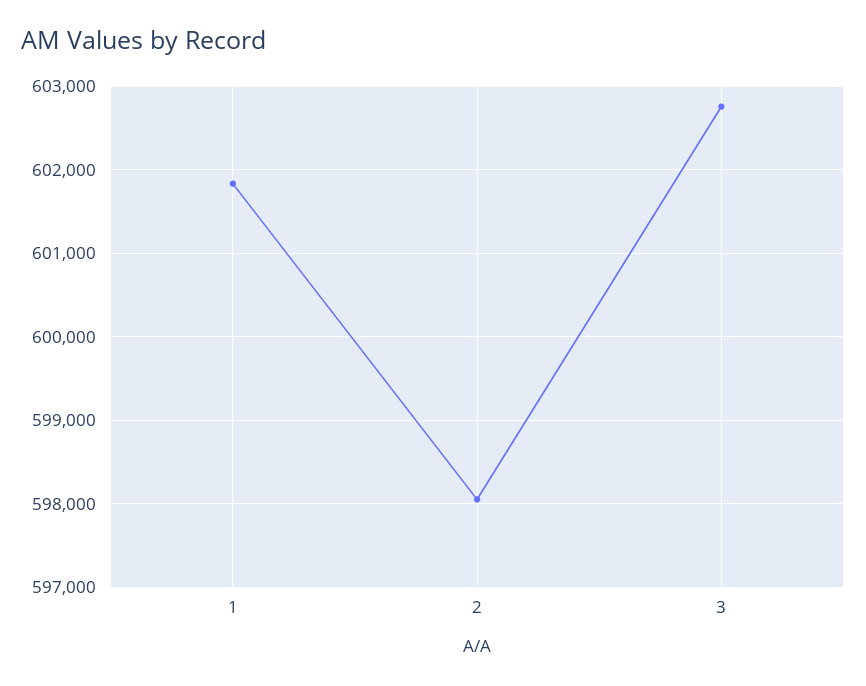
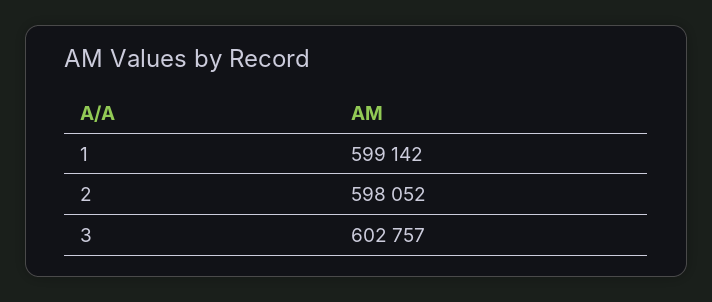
  {
-   "1": 601800,
+   "1": 599142,
    "2": 598052,
    "3": 602757
  }

